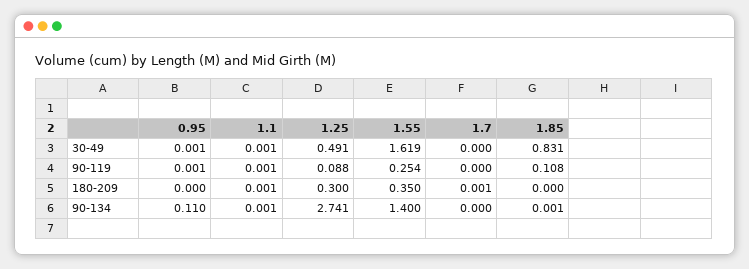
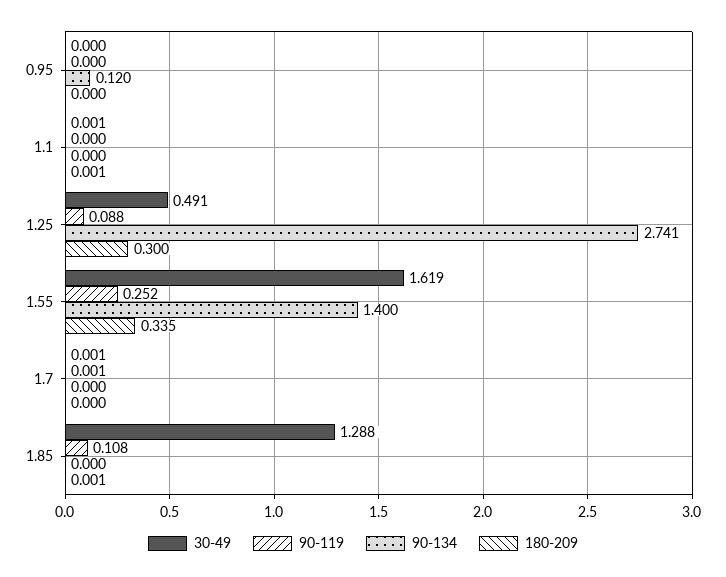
  {
    "30-49": {
-     "0.95": 0.001,
+     "0.95": 0,
      "1.1": 0.001,
      "1.25": 0.491,
      "1.55": 1.619,
-     "1.7": 0,
+     "1.7": 0.001,
-     "1.85": 0.831
+     "1.85": 1.288
    },
    "90-119": {
-     "0.95": 0.001,
+     "0.95": 0,
-     "1.1": 0.001,
+     "1.1": 0,
      "1.25": 0.088,
-     "1.55": 0.254,
+     "1.55": 0.252,
-     "1.7": 0,
+     "1.7": 0.001,
      "1.85": 0.108
    },
    "180-209": {
      "0.95": 0,
      "1.1": 0.001,
      "1.25": 0.3,
-     "1.55": 0.35,
+     "1.55": 0.335,
-     "1.7": 0.001,
+     "1.7": 0,
-     "1.85": 0
+     "1.85": 0.001
    },
    "90-134": {
-     "0.95": 0.11,
+     "0.95": 0.12,
-     "1.1": 0.001,
+     "1.1": 0,
      "1.25": 2.741,
      "1.55": 1.4,
      "1.7": 0,
-     "1.85": 0.001
+     "1.85": 0
    }
  }

